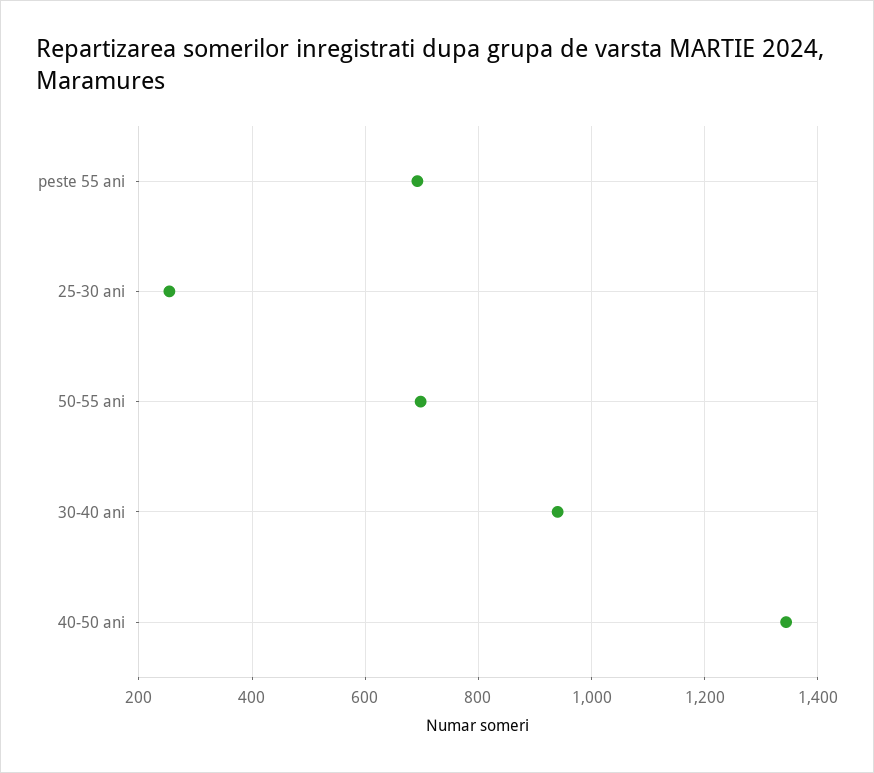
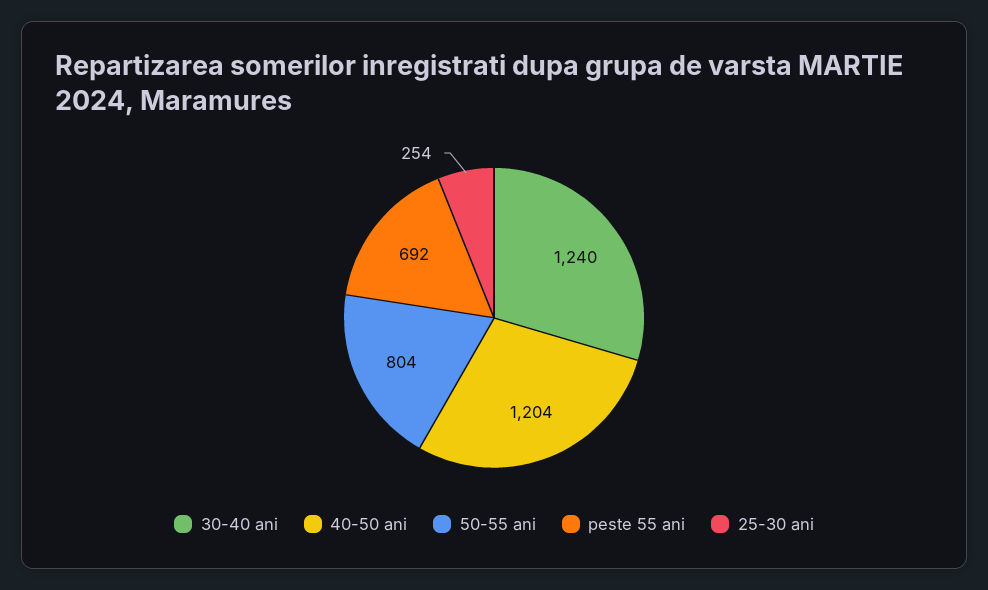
  {
    "peste 55 ani": 692,
    "25-30 ani": 254,
-   "50-55 ani": 700,
+   "50-55 ani": 804,
-   "30-40 ani": 940,
+   "30-40 ani": 1240,
-   "40-50 ani": 1340
+   "40-50 ani": 1204
  }

